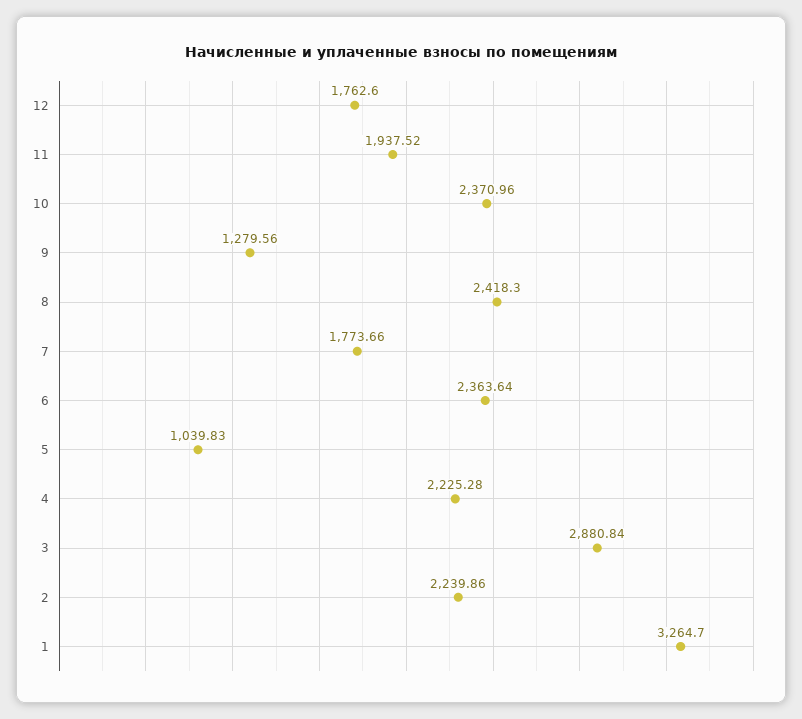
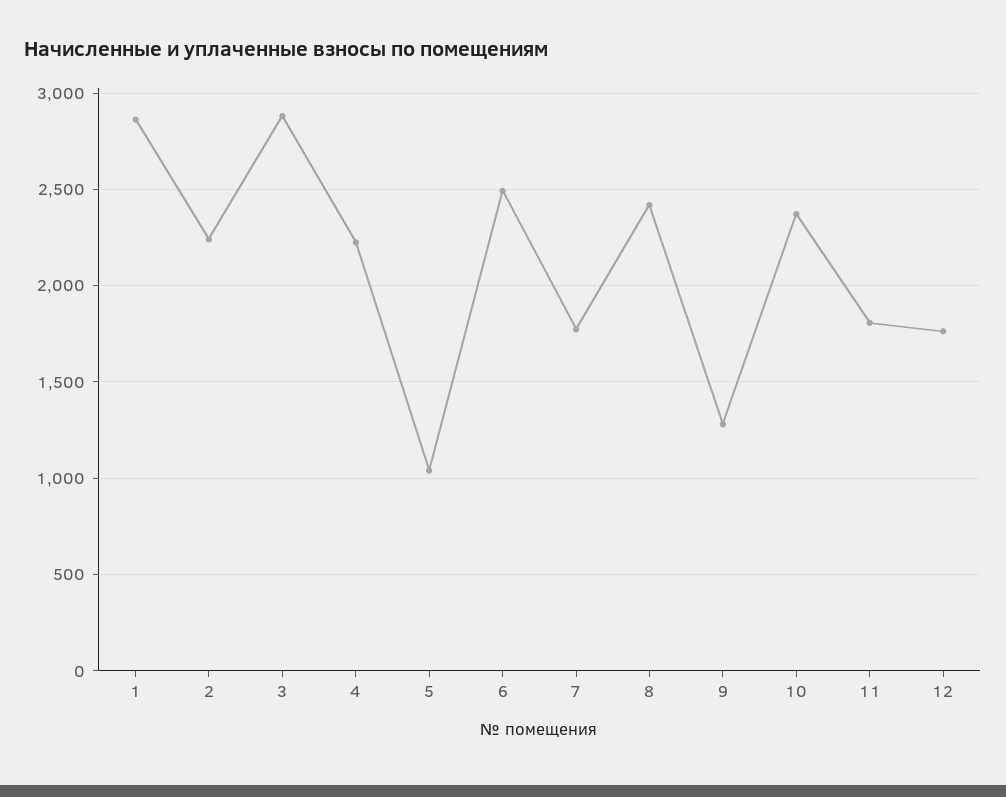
  {
    "12": 1762.6,
-   "11": 1937.52,
+   "11": 1800,
    "10": 2370.96,
    "9": 1279.56,
    "8": 2418.3,
    "7": 1773.66,
-   "6": 2363.64,
+   "6": 2500,
    "5": 1039.83,
    "4": 2225.28,
    "3": 2880.84,
    "2": 2239.86,
-   "1": 3264.7
+   "1": 2850
  }

